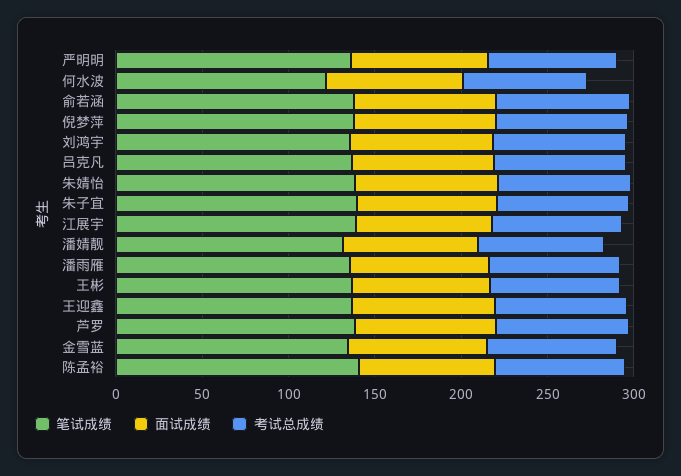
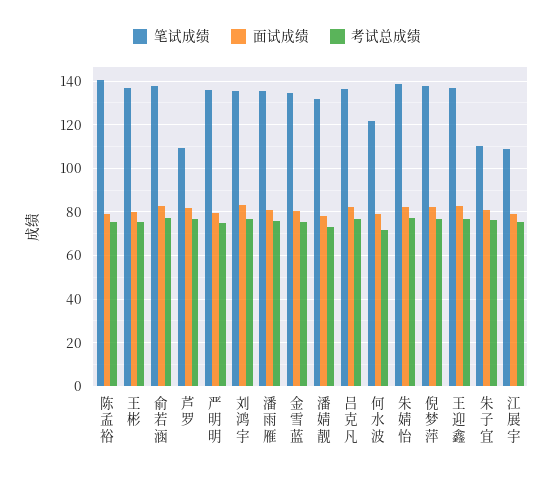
  {
    "笔试成绩": {
      "严明明": 135,
      "何水波": 120,
      "俞若涵": 140,
      "倪梦萍": 140,
      "刘鸿宇": 135,
      "吕克凡": 135,
      "朱婧怡": 140,
-     "朱子宜": 140,
+     "朱子宜": 110,
-     "江展宇": 140,
+     "江展宇": 110,
      "潘婧靓": 130,
      "潘雨雁": 135,
      "王彬": 135,
      "王迎鑫": 135,
-     "芦罗": 140,
+     "芦罗": 110,
      "金雪蓝": 135,
      "陈孟裕": 140
    },
    "面试成绩": {
      "严明明": 80,
      "何水波": 80,
      "俞若涵": 85,
      "倪梦萍": 80,
      "刘鸿宇": 85,
      "吕克凡": 80,
      "朱婧怡": 80,
      "朱子宜": 80,
      "江展宇": 80,
      "潘婧靓": 80,
      "潘雨雁": 80,
      "王彬": 80,
      "王迎鑫": 85,
      "芦罗": 80,
      "金雪蓝": 80,
      "陈孟裕": 80
    },
    "考试总成绩": {
      "严明明": 75,
      "何水波": 70,
      "俞若涵": 75,
      "倪梦萍": 75,
      "刘鸿宇": 75,
      "吕克凡": 75,
      "朱婧怡": 75,
      "朱子宜": 75,
      "江展宇": 75,
      "潘婧靓": 75,
      "潘雨雁": 75,
      "王彬": 75,
      "王迎鑫": 75,
      "芦罗": 75,
      "金雪蓝": 75,
      "陈孟裕": 75
    }
  }

